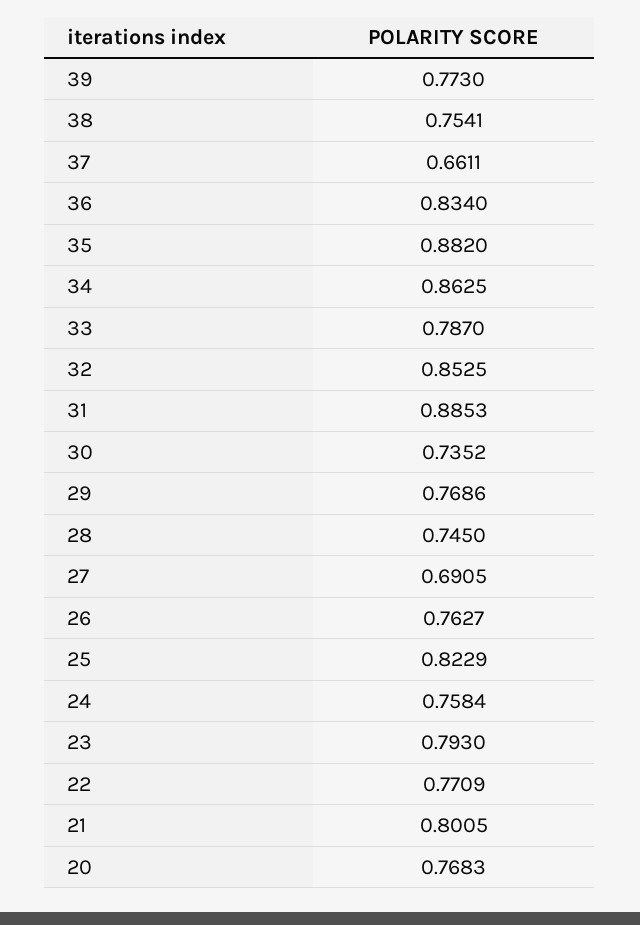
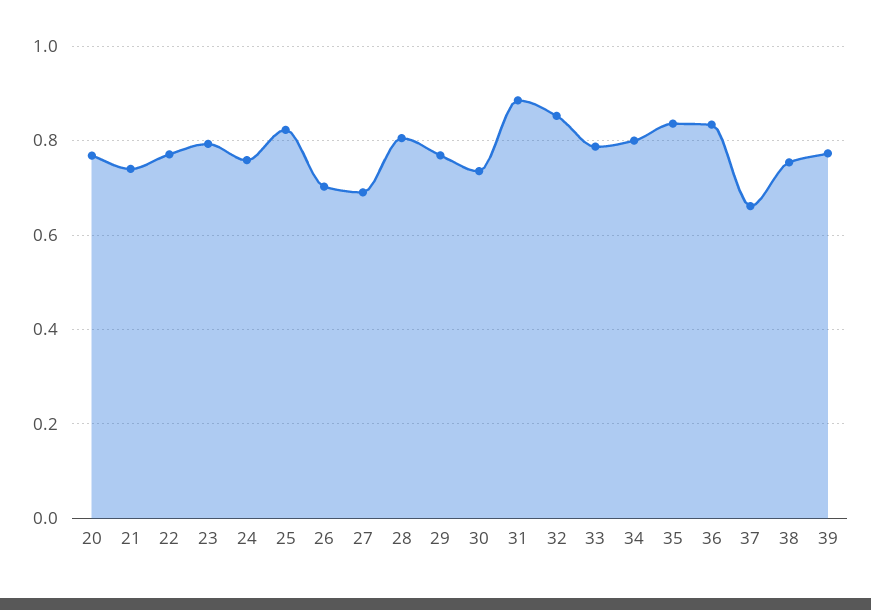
  {
    "39": 0.773,
    "38": 0.7541,
    "37": 0.6611,
    "36": 0.834,
-   "35": 0.882,
+   "35": 0.84,
-   "34": 0.8625,
+   "34": 0.8,
    "33": 0.787,
    "32": 0.8525,
    "31": 0.8853,
    "30": 0.7352,
    "29": 0.7686,
-   "28": 0.745,
+   "28": 0.8,
    "27": 0.6905,
-   "26": 0.7627,
+   "26": 0.7,
    "25": 0.8229,
    "24": 0.7584,
    "23": 0.793,
    "22": 0.7709,
-   "21": 0.8005,
+   "21": 0.74,
    "20": 0.7683
  }

